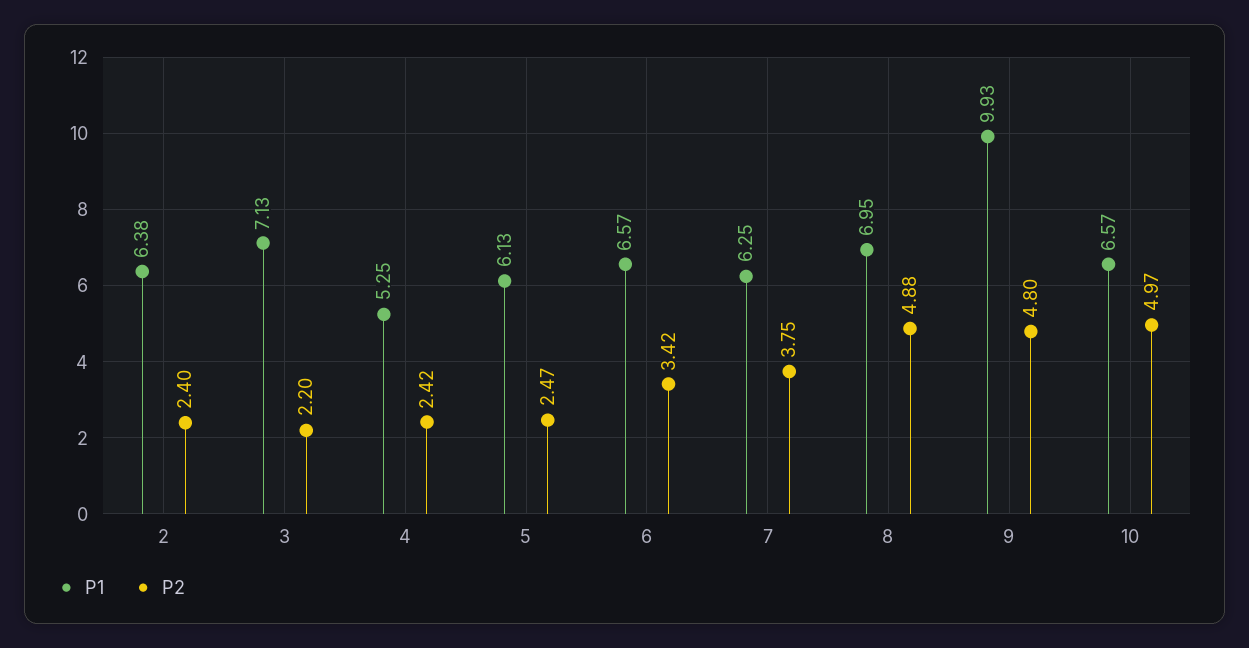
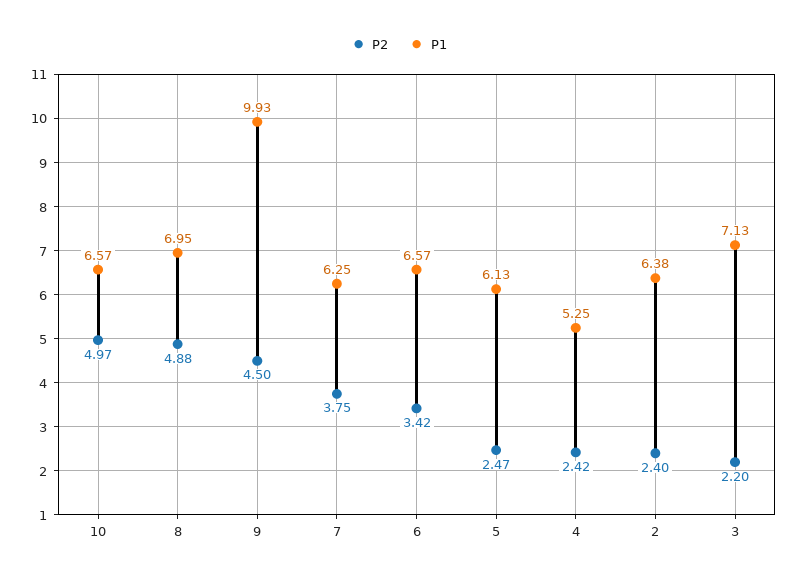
  {
    "P1": {
      "2": 6.38,
      "3": 7.13,
      "4": 5.25,
      "5": 6.13,
      "6": 6.57,
      "7": 6.25,
      "8": 6.95,
      "9": 9.93,
      "10": 6.57
    },
    "P2": {
      "2": 2.4,
      "3": 2.2,
      "4": 2.42,
      "5": 2.47,
      "6": 3.42,
      "7": 3.75,
      "8": 4.88,
-     "9": 4.8,
+     "9": 4.5,
      "10": 4.97
    }
  }

